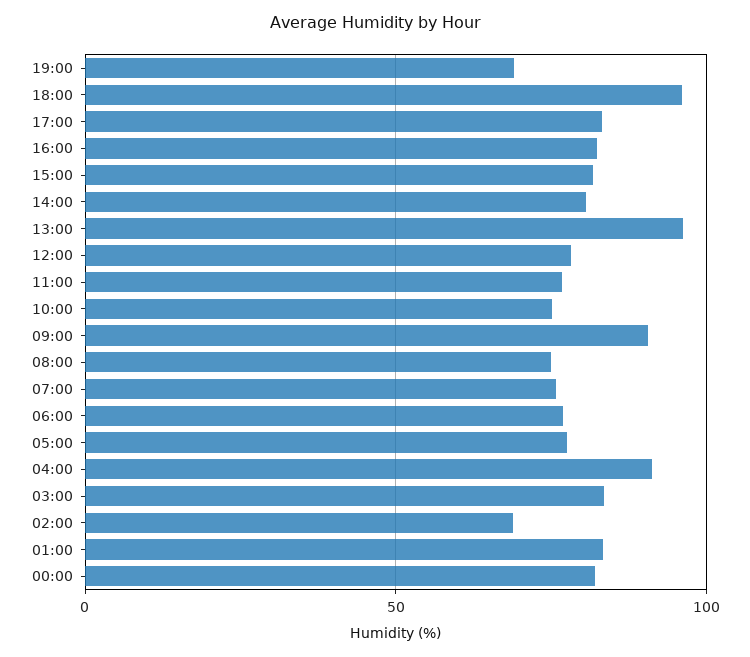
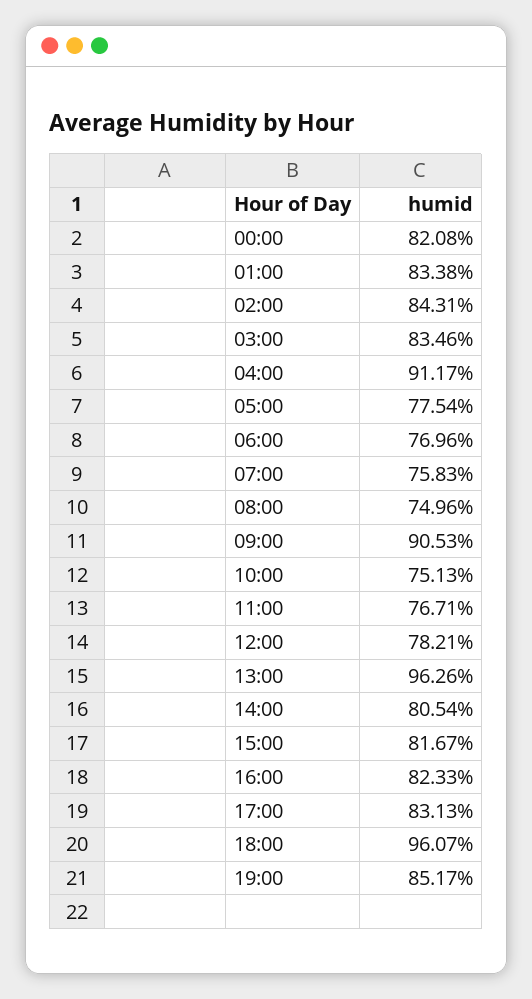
  {
-   "19:00": 70,
+   "19:00": 85.17,
    "18:00": 96.07,
    "17:00": 83.13,
    "16:00": 82.33,
    "15:00": 81.67,
    "14:00": 80.54,
    "13:00": 96.26,
    "12:00": 78.21,
    "11:00": 76.71,
    "10:00": 75.13,
    "09:00": 90.53,
    "08:00": 74.96,
    "07:00": 75.83,
    "06:00": 76.96,
    "05:00": 77.54,
    "04:00": 91.17,
    "03:00": 83.46,
-   "02:00": 70,
+   "02:00": 84.31,
    "01:00": 83.38,
    "00:00": 82.08
  }

